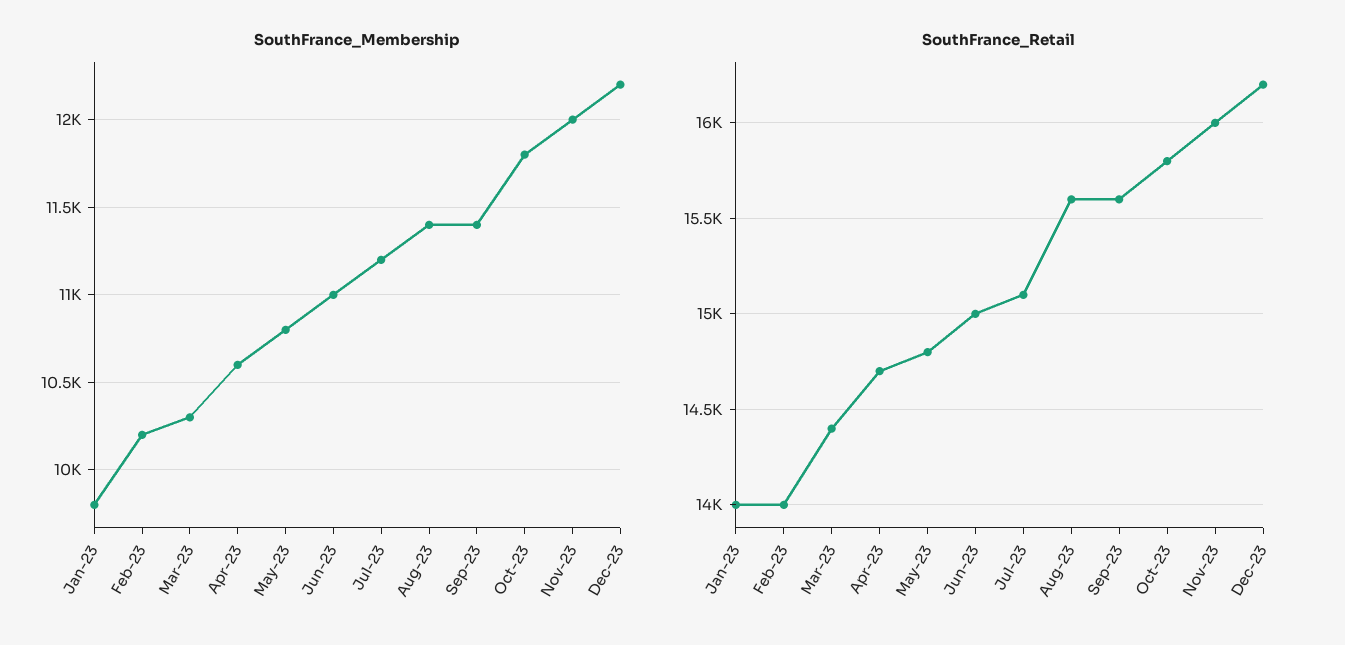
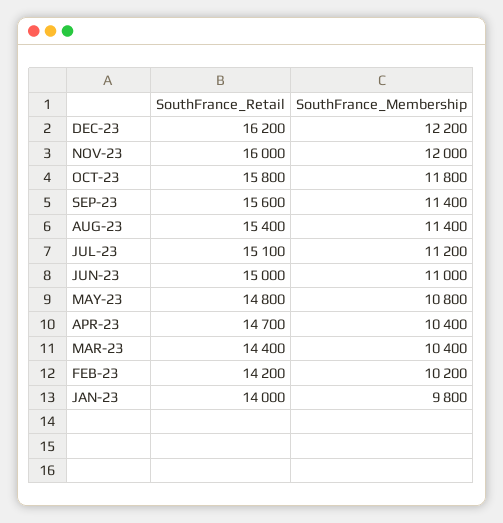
  {
    "SouthFrance_Membership": {
      "Jan-23": 9800,
      "Feb-23": 10200,
-     "Mar-23": 10300,
+     "Mar-23": 10400,
-     "Apr-23": 10600,
+     "Apr-23": 10400,
      "May-23": 10800,
      "Jun-23": 11000,
      "Jul-23": 11200,
      "Aug-23": 11400,
      "Sep-23": 11400,
      "Oct-23": 11800,
      "Nov-23": 12000,
      "Dec-23": 12200
    },
    "SouthFrance_Retail": {
      "Jan-23": 14000,
-     "Feb-23": 14000,
+     "Feb-23": 14200,
      "Mar-23": 14400,
      "Apr-23": 14700,
      "May-23": 14800,
      "Jun-23": 15000,
      "Jul-23": 15100,
-     "Aug-23": 15600,
+     "Aug-23": 15400,
      "Sep-23": 15600,
      "Oct-23": 15800,
      "Nov-23": 16000,
      "Dec-23": 16200
    }
  }

